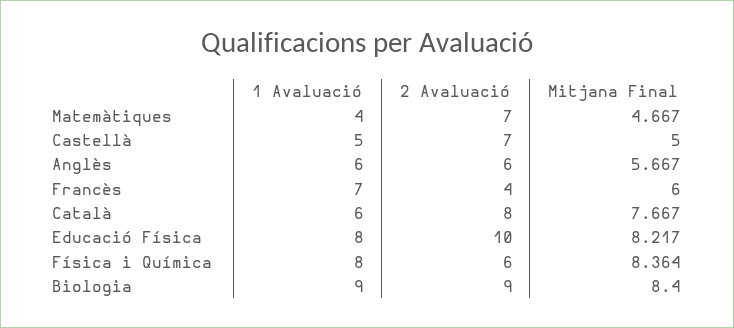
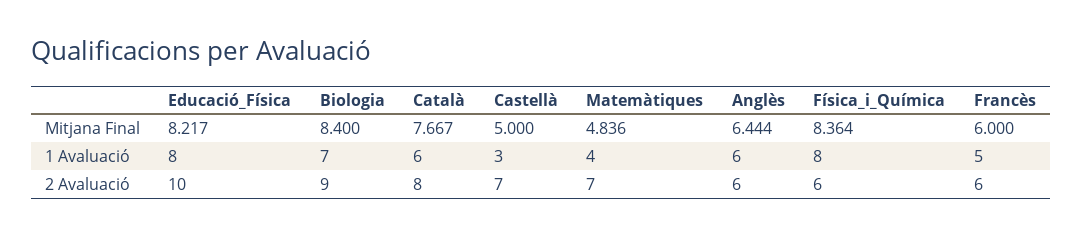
  {
    "1 Avaluació": {
      "Matemàtiques": 4,
-     "Castellà": 5,
+     "Castellà": 3,
      "Anglès": 6,
-     "Francès": 7,
+     "Francès": 5,
      "Català": 6,
      "Educació Física": 8,
      "Física i Química": 8,
-     "Biologia": 9
+     "Biologia": 7
    },
    "2 Avaluació": {
      "Matemàtiques": 7,
      "Castellà": 7,
      "Anglès": 6,
-     "Francès": 4,
+     "Francès": 6,
      "Català": 8,
      "Educació Física": 10,
      "Física i Química": 6,
      "Biologia": 9
    },
    "Mitjana Final": {
-     "Matemàtiques": 4.667,
+     "Matemàtiques": 4.836,
      "Castellà": 5,
-     "Anglès": 5.667,
+     "Anglès": 6.444,
      "Francès": 6,
      "Català": 7.667,
      "Educació Física": 8.217,
      "Física i Química": 8.364,
      "Biologia": 8.4
    }
  }

